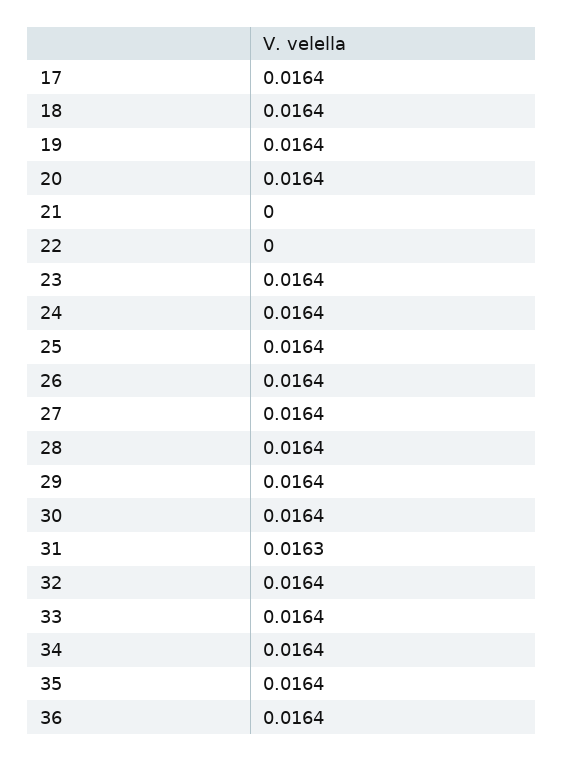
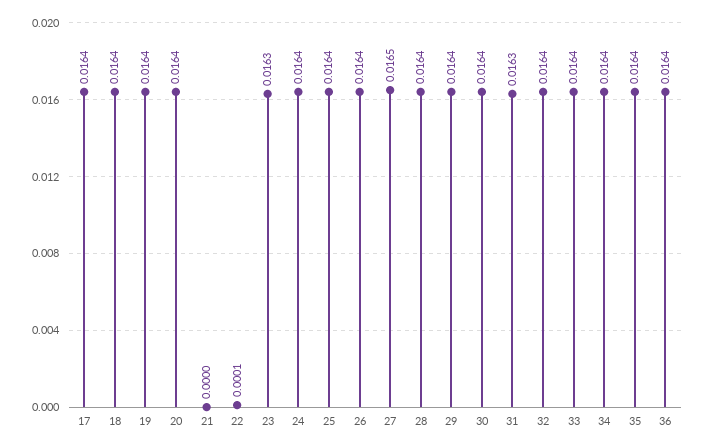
  {
    "17": 0.0164,
    "18": 0.0164,
    "19": 0.0164,
    "20": 0.0164,
    "21": 0,
-   "22": 0,
+   "22": 0.0001,
-   "23": 0.0164,
+   "23": 0.0163,
    "24": 0.0164,
    "25": 0.0164,
    "26": 0.0164,
-   "27": 0.0164,
+   "27": 0.0165,
    "28": 0.0164,
    "29": 0.0164,
    "30": 0.0164,
    "31": 0.0163,
    "32": 0.0164,
    "33": 0.0164,
    "34": 0.0164,
    "35": 0.0164,
    "36": 0.0164
  }

